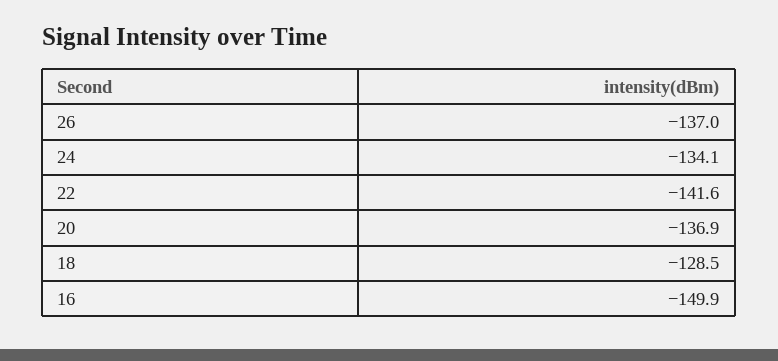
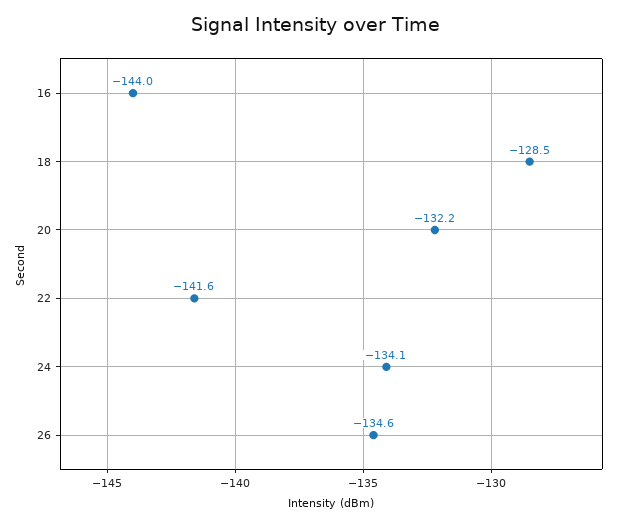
  {
-   "26": -137,
+   "26": -134.6,
    "24": -134.1,
    "22": -141.6,
-   "20": -136.9,
+   "20": -132.2,
    "18": -128.5,
-   "16": -149.9
+   "16": -144
  }

